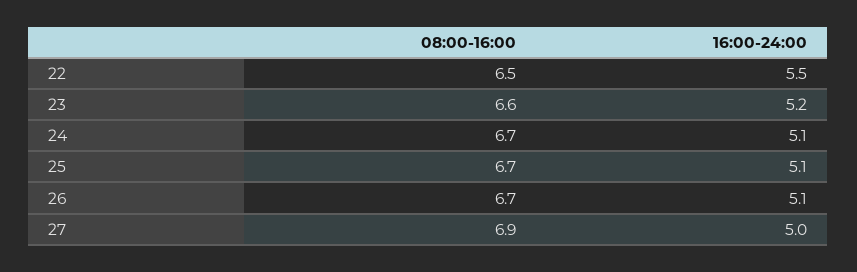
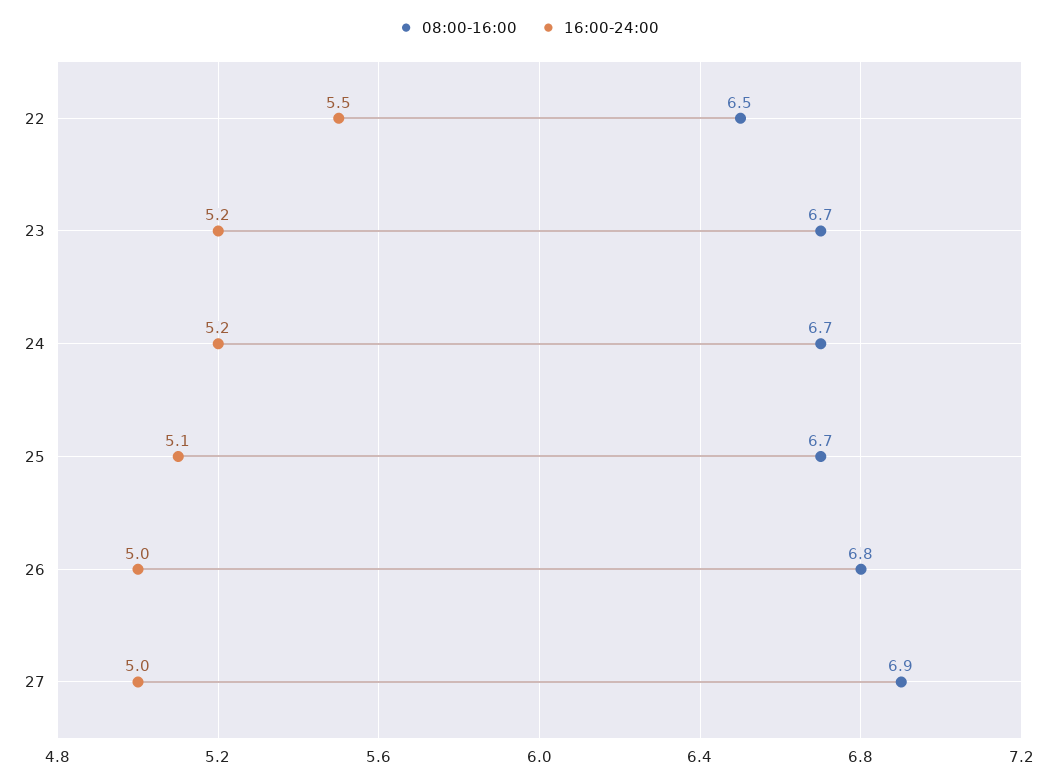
  {
    "08:00-16:00": {
      "22": 6.5,
-     "23": 6.6,
+     "23": 6.7,
      "24": 6.7,
      "25": 6.7,
-     "26": 6.7,
+     "26": 6.8,
      "27": 6.9
    },
    "16:00-24:00": {
      "22": 5.5,
      "23": 5.2,
-     "24": 5.1,
+     "24": 5.2,
      "25": 5.1,
-     "26": 5.1,
+     "26": 5,
      "27": 5
    }
  }

